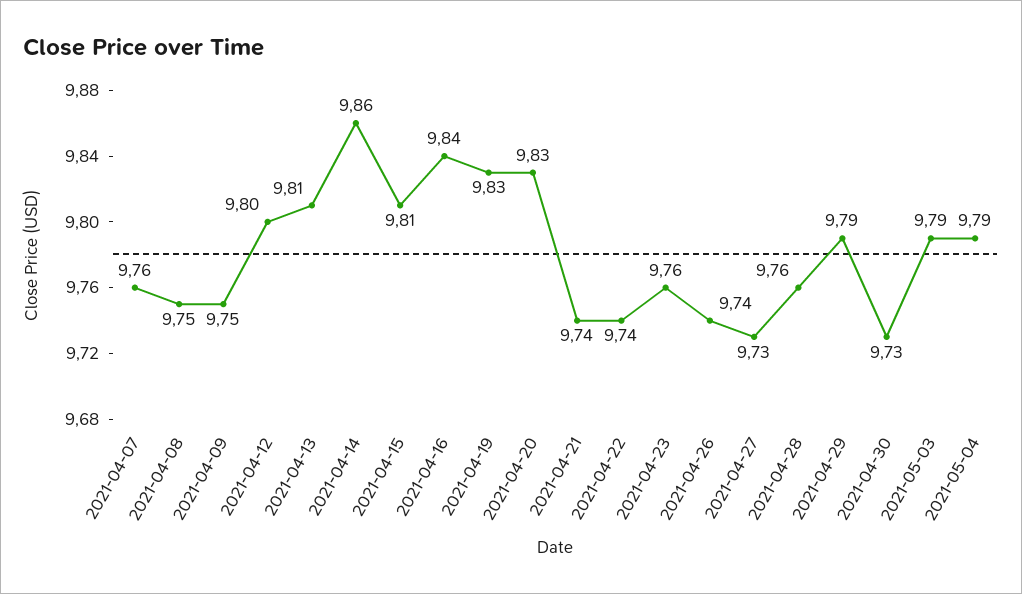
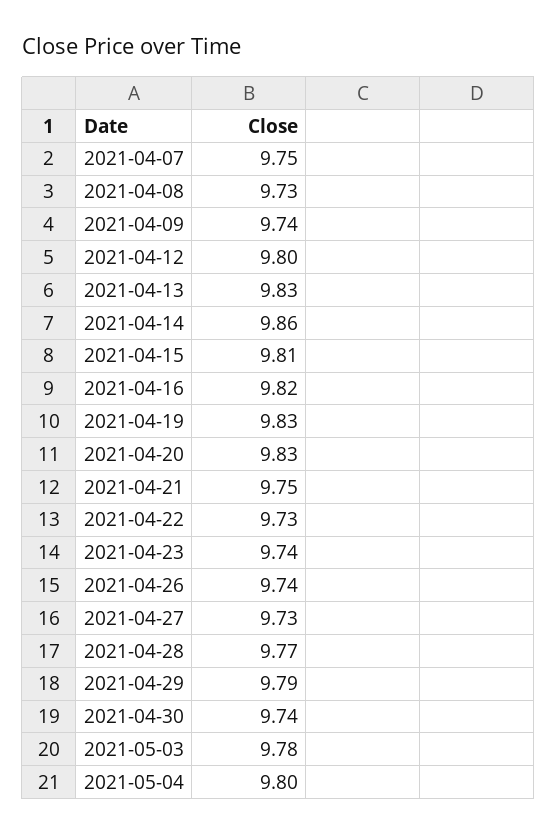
  {
-   "2021-04-07": 9.76,
+   "2021-04-07": 9.75,
-   "2021-04-08": 9.75,
+   "2021-04-08": 9.73,
-   "2021-04-09": 9.75,
+   "2021-04-09": 9.74,
    "2021-04-12": 9.8,
-   "2021-04-13": 9.81,
+   "2021-04-13": 9.83,
    "2021-04-14": 9.86,
    "2021-04-15": 9.81,
-   "2021-04-16": 9.84,
+   "2021-04-16": 9.82,
    "2021-04-19": 9.83,
    "2021-04-20": 9.83,
-   "2021-04-21": 9.74,
+   "2021-04-21": 9.75,
-   "2021-04-22": 9.74,
+   "2021-04-22": 9.73,
-   "2021-04-23": 9.76,
+   "2021-04-23": 9.74,
    "2021-04-26": 9.74,
    "2021-04-27": 9.73,
-   "2021-04-28": 9.76,
+   "2021-04-28": 9.77,
    "2021-04-29": 9.79,
-   "2021-04-30": 9.73,
+   "2021-04-30": 9.74,
-   "2021-05-03": 9.79,
+   "2021-05-03": 9.78,
-   "2021-05-04": 9.79
+   "2021-05-04": 9.8
  }

